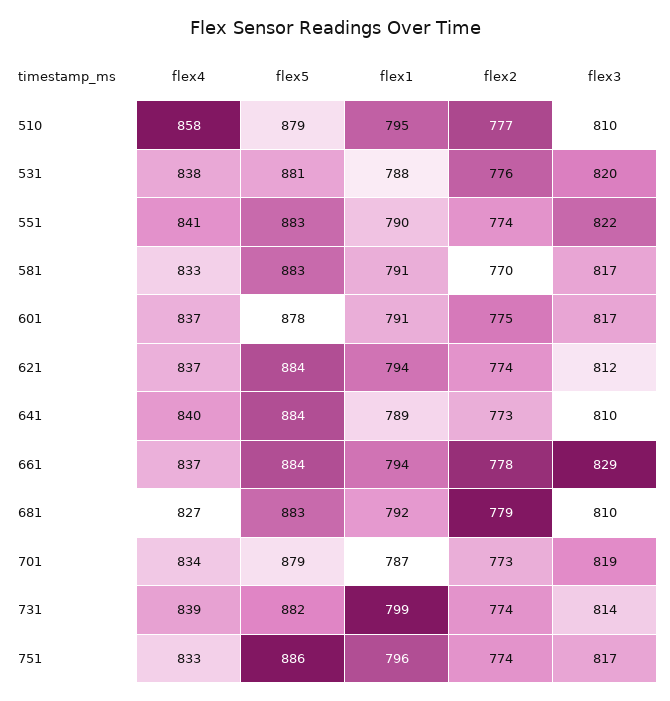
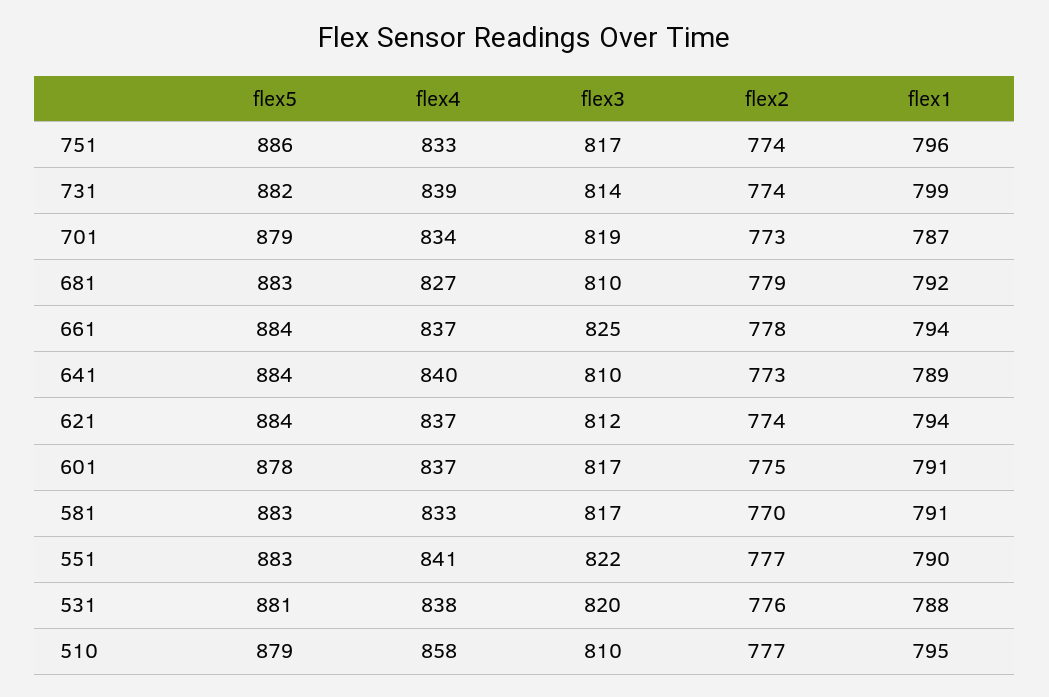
  {
    "flex4": {
      "510": 858,
      "531": 838,
      "551": 841,
      "581": 833,
      "601": 837,
      "621": 837,
      "641": 840,
      "661": 837,
      "681": 827,
      "701": 834,
      "731": 839,
      "751": 833
    },
    "flex5": {
      "510": 879,
      "531": 881,
      "551": 883,
      "581": 883,
      "601": 878,
      "621": 884,
      "641": 884,
      "661": 884,
      "681": 883,
      "701": 879,
      "731": 882,
      "751": 886
    },
    "flex1": {
      "510": 795,
      "531": 788,
      "551": 790,
      "581": 791,
      "601": 791,
      "621": 794,
      "641": 789,
      "661": 794,
      "681": 792,
      "701": 787,
      "731": 799,
      "751": 796
    },
    "flex2": {
      "510": 777,
      "531": 776,
-     "551": 774,
+     "551": 777,
      "581": 770,
      "601": 775,
      "621": 774,
      "641": 773,
      "661": 778,
      "681": 779,
      "701": 773,
      "731": 774,
      "751": 774
    },
    "flex3": {
      "510": 810,
      "531": 820,
      "551": 822,
      "581": 817,
      "601": 817,
      "621": 812,
      "641": 810,
-     "661": 829,
+     "661": 825,
      "681": 810,
      "701": 819,
      "731": 814,
      "751": 817
    }
  }

